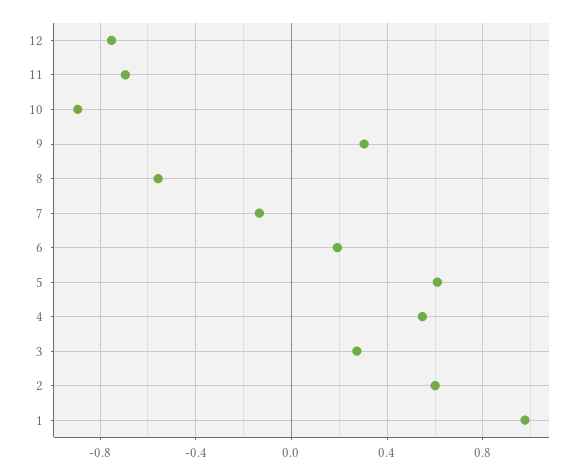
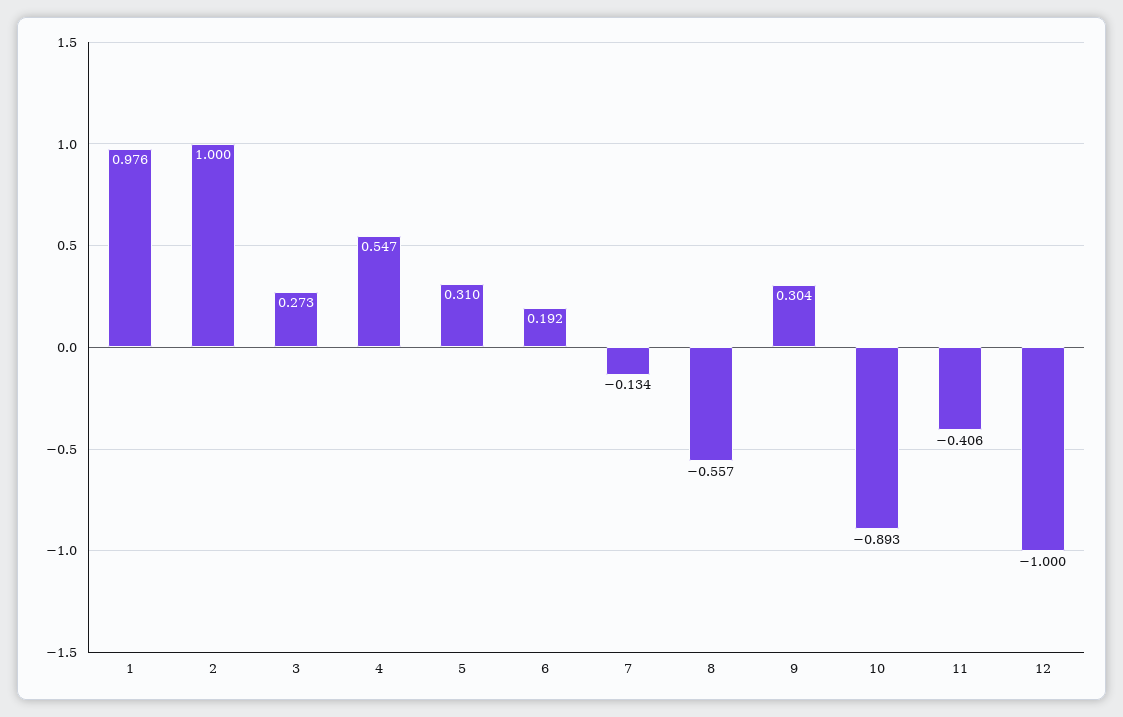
  {
-   "12": -0.75,
+   "12": -1,
-   "11": -0.7,
+   "11": -0.406,
    "10": -0.893,
    "9": 0.304,
    "8": -0.557,
    "7": -0.134,
    "6": 0.192,
-   "5": 0.6,
+   "5": 0.31,
    "4": 0.547,
    "3": 0.273,
-   "2": 0.6,
+   "2": 1,
    "1": 0.976
  }

